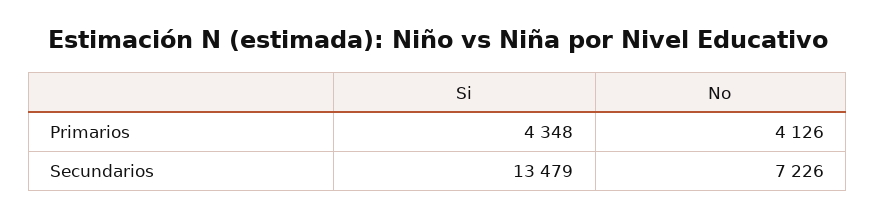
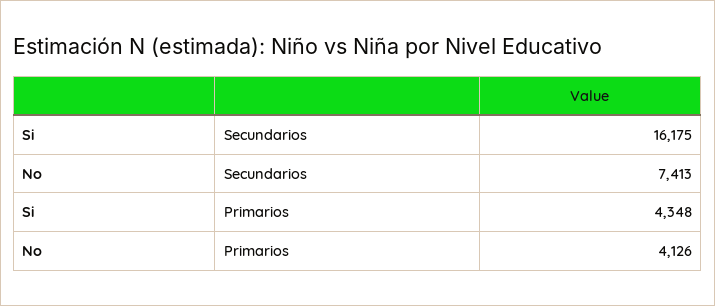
  {
    "Si": {
      "Primarios": 4348,
-     "Secundarios": 13479
+     "Secundarios": 16175
    },
    "No": {
      "Primarios": 4126,
-     "Secundarios": 7226
+     "Secundarios": 7413
    }
  }

